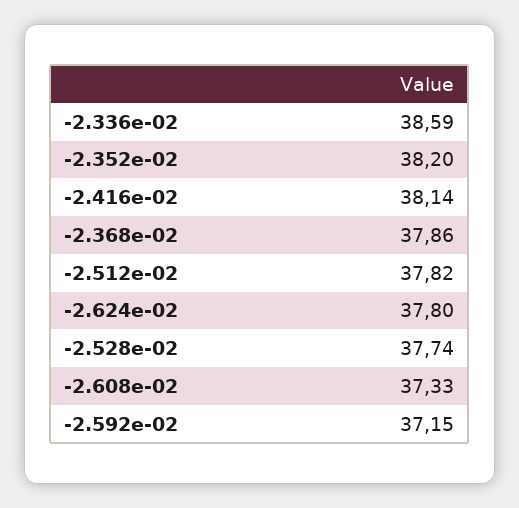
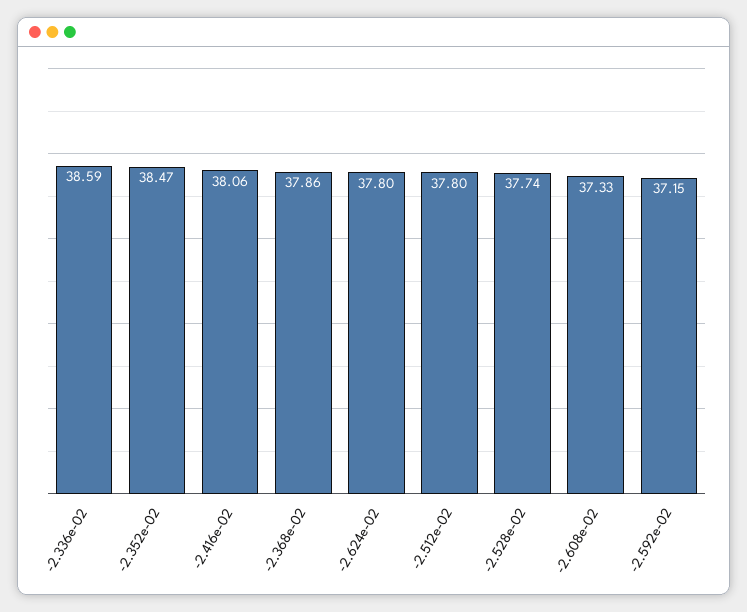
  {
    "-2.336e-02": 38.59,
-   "-2.352e-02": 38.2,
+   "-2.352e-02": 38.47,
-   "-2.416e-02": 38.14,
+   "-2.416e-02": 38.06,
    "-2.368e-02": 37.86,
-   "-2.512e-02": 37.82,
+   "-2.512e-02": 37.8,
    "-2.624e-02": 37.8,
    "-2.528e-02": 37.74,
    "-2.608e-02": 37.33,
    "-2.592e-02": 37.15
  }

